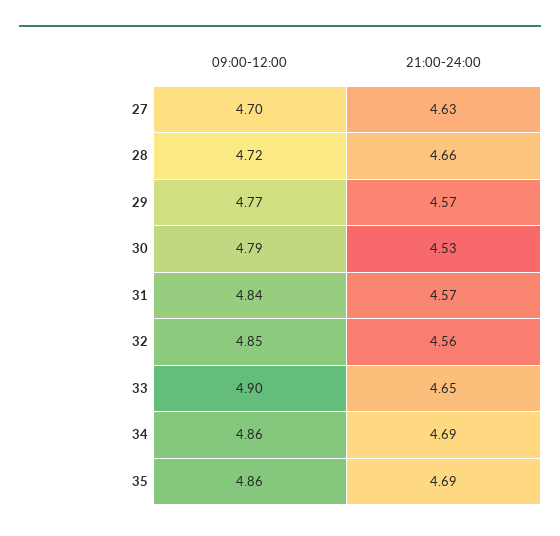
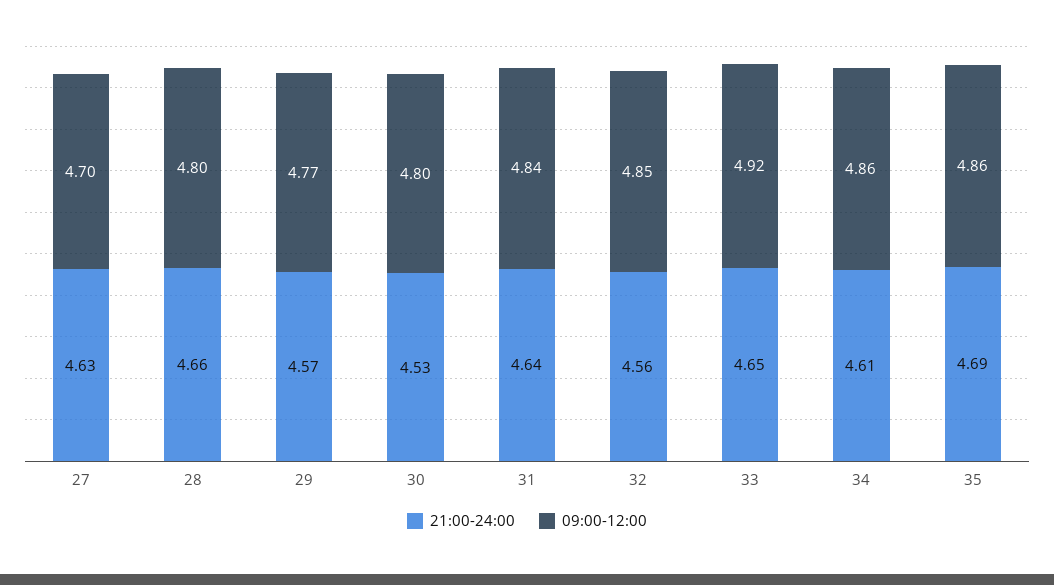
  {
    "09:00-12:00": {
      "27": 4.7,
-     "28": 4.72,
+     "28": 4.8,
      "29": 4.77,
-     "30": 4.79,
+     "30": 4.8,
      "31": 4.84,
      "32": 4.85,
-     "33": 4.9,
+     "33": 4.92,
      "34": 4.86,
      "35": 4.86
    },
    "21:00-24:00": {
      "27": 4.63,
      "28": 4.66,
      "29": 4.57,
      "30": 4.53,
-     "31": 4.57,
+     "31": 4.64,
      "32": 4.56,
      "33": 4.65,
-     "34": 4.69,
+     "34": 4.61,
      "35": 4.69
    }
  }

